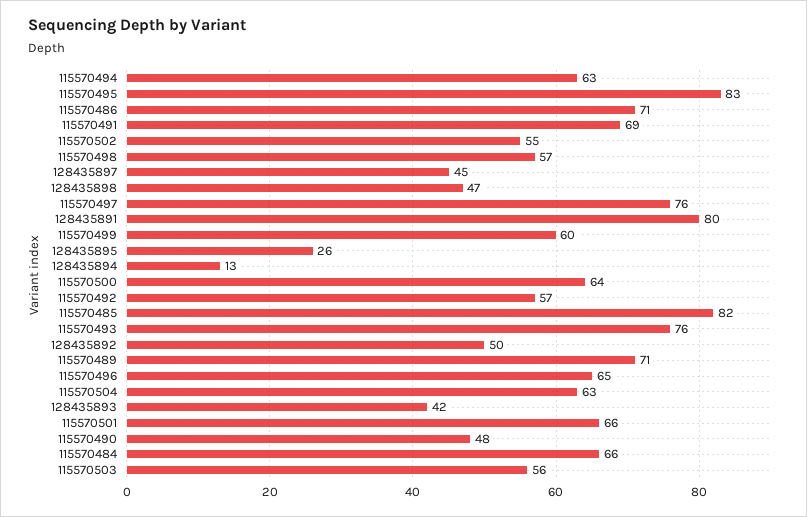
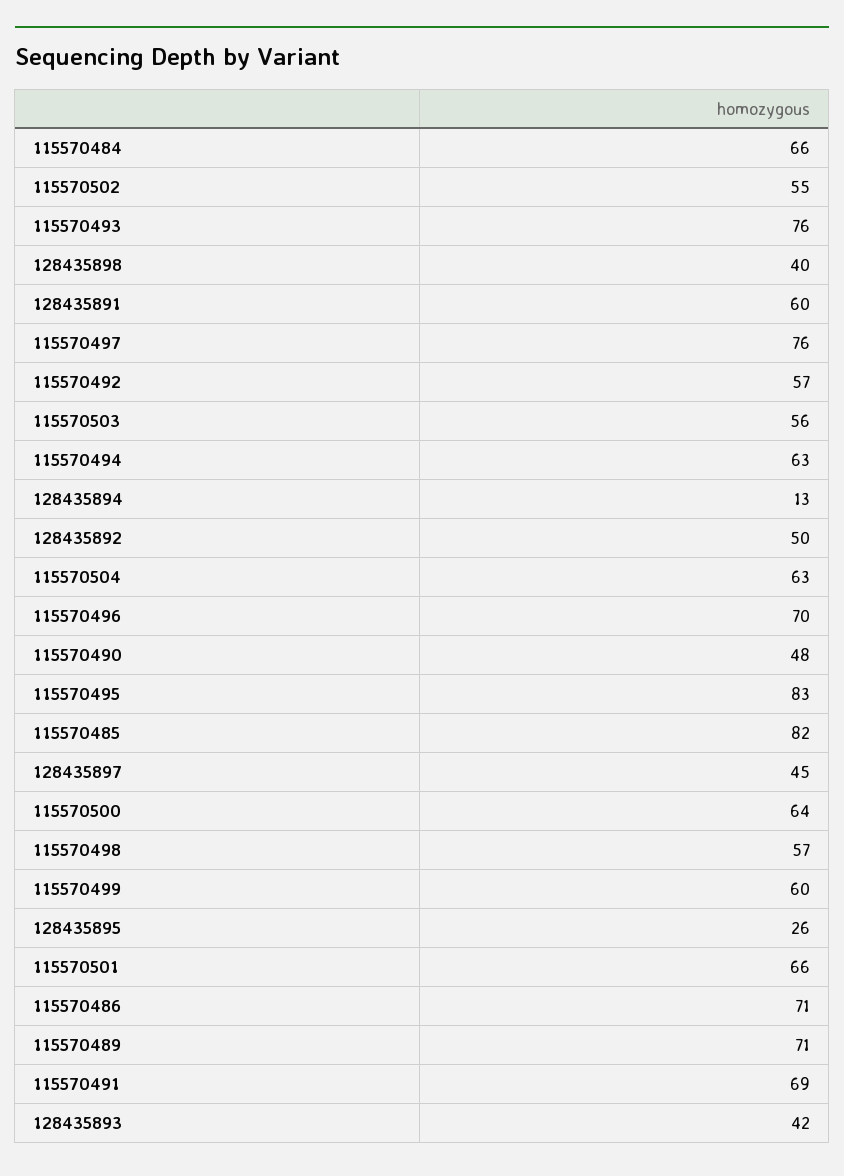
  {
    "115570494": 63,
    "115570495": 83,
    "115570486": 71,
    "115570491": 69,
    "115570502": 55,
    "115570498": 57,
    "128435897": 45,
-   "128435898": 47,
+   "128435898": 40,
    "115570497": 76,
-   "128435891": 80,
+   "128435891": 60,
    "115570499": 60,
    "128435895": 26,
    "128435894": 13,
    "115570500": 64,
    "115570492": 57,
    "115570485": 82,
    "115570493": 76,
    "128435892": 50,
    "115570489": 71,
-   "115570496": 65,
+   "115570496": 70,
    "115570504": 63,
    "128435893": 42,
    "115570501": 66,
    "115570490": 48,
    "115570484": 66,
    "115570503": 56
  }

